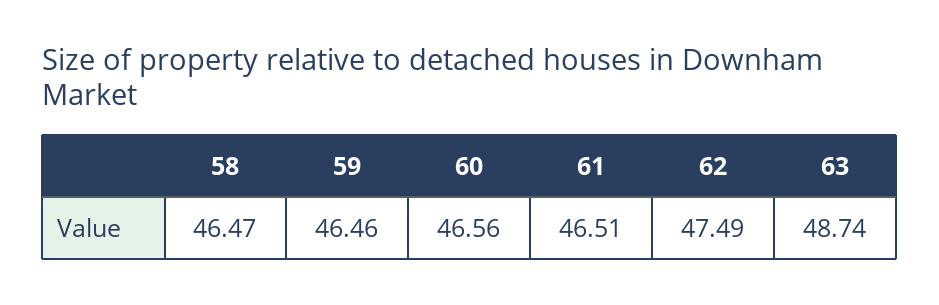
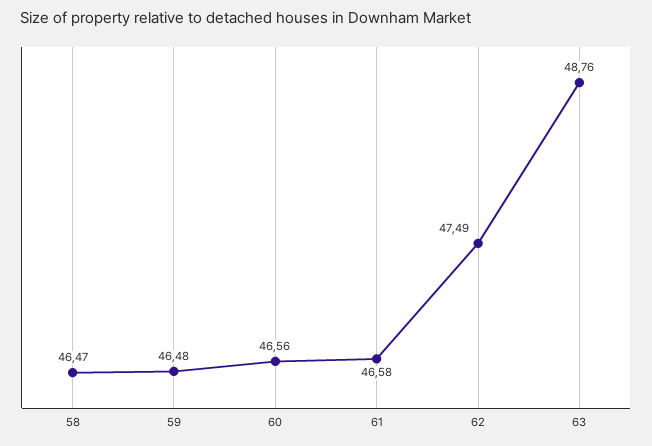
  {
    "58": 46.47,
-   "59": 46.46,
+   "59": 46.48,
    "60": 46.56,
-   "61": 46.51,
+   "61": 46.58,
    "62": 47.49,
-   "63": 48.74
+   "63": 48.76
  }

